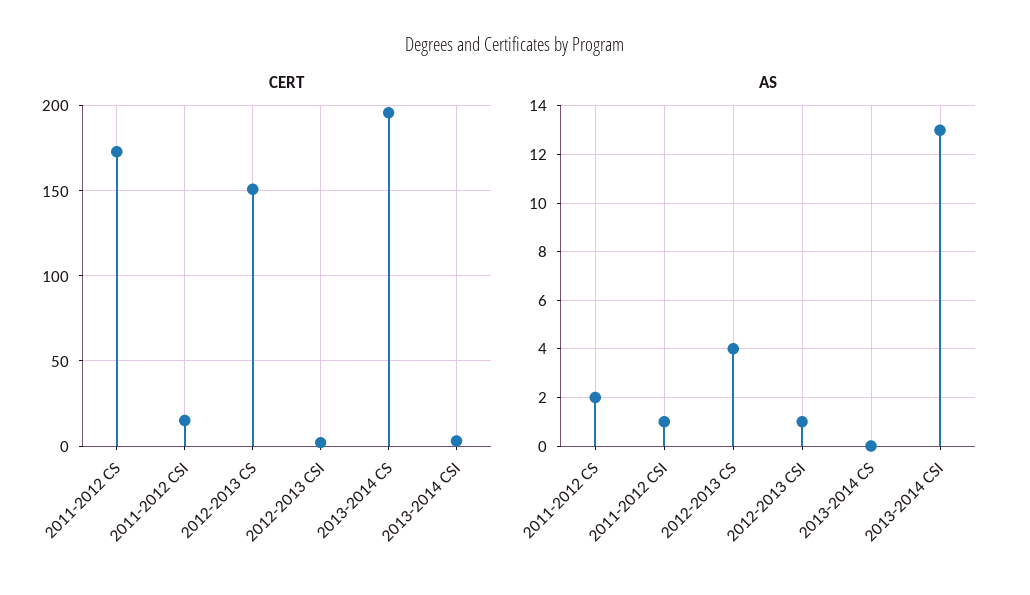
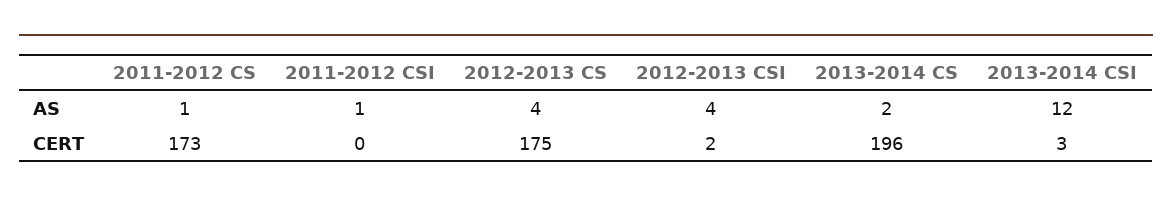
  {
    "CERT": {
      "2011-2012 CS": 173,
-     "2011-2012 CSI": 15,
+     "2011-2012 CSI": 0,
-     "2012-2013 CS": 150,
+     "2012-2013 CS": 175,
      "2012-2013 CSI": 2,
      "2013-2014 CS": 196,
      "2013-2014 CSI": 3
    },
    "AS": {
-     "2011-2012 CS": 2,
+     "2011-2012 CS": 1,
      "2011-2012 CSI": 1,
      "2012-2013 CS": 4,
-     "2012-2013 CSI": 1,
+     "2012-2013 CSI": 4,
-     "2013-2014 CS": 0,
+     "2013-2014 CS": 2,
-     "2013-2014 CSI": 13
+     "2013-2014 CSI": 12
    }
  }

